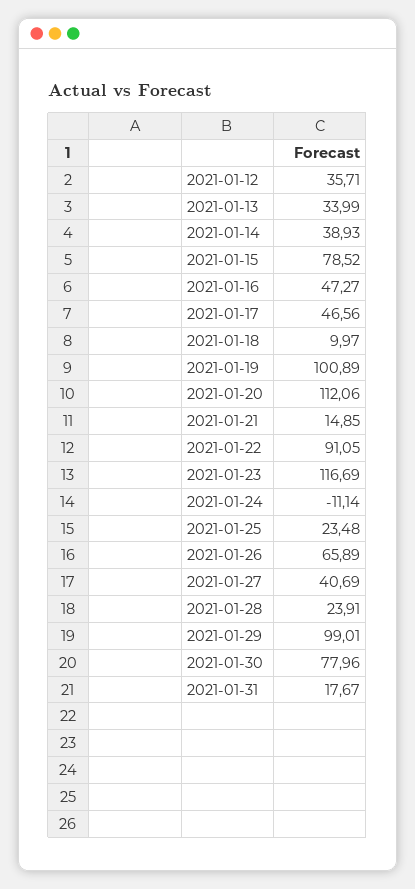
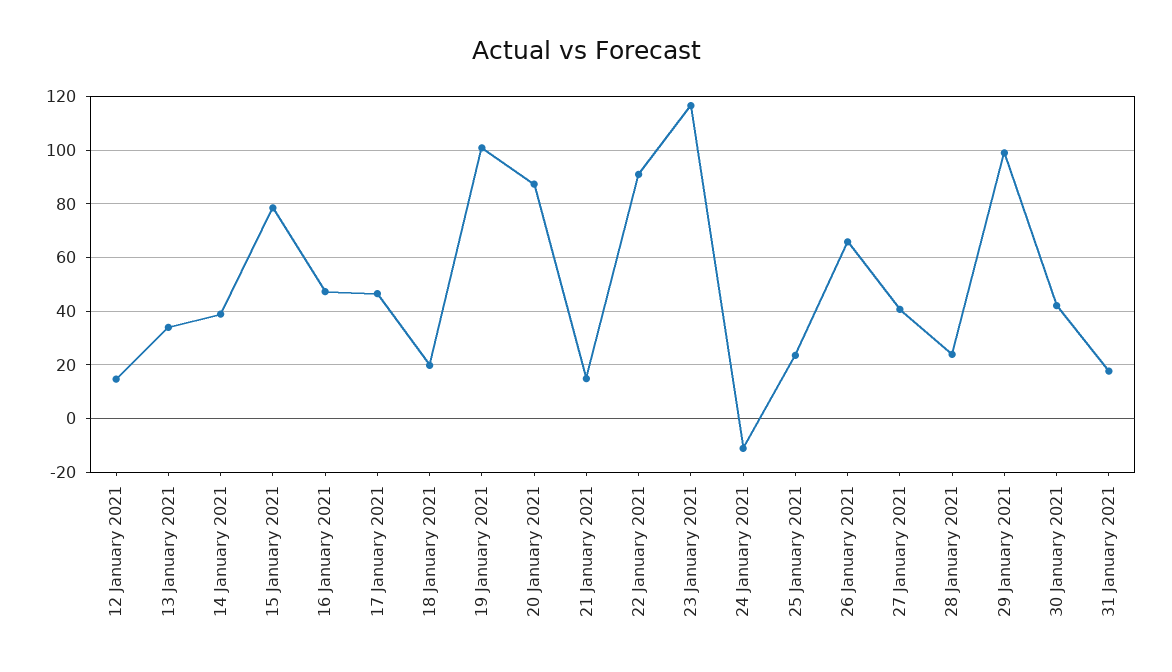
  {
-   "2021-01-12": 35.71,
+   "2021-01-12": 15,
    "2021-01-13": 33.99,
    "2021-01-14": 38.93,
    "2021-01-15": 78.52,
    "2021-01-16": 47.27,
    "2021-01-17": 46.56,
-   "2021-01-18": 9.97,
+   "2021-01-18": 20,
    "2021-01-19": 100.89,
-   "2021-01-20": 112.06,
+   "2021-01-20": 87.5,
    "2021-01-21": 14.85,
    "2021-01-22": 91.05,
    "2021-01-23": 116.69,
    "2021-01-24": -11.14,
    "2021-01-25": 23.48,
    "2021-01-26": 65.89,
    "2021-01-27": 40.69,
    "2021-01-28": 23.91,
    "2021-01-29": 99.01,
-   "2021-01-30": 77.96,
+   "2021-01-30": 42.5,
    "2021-01-31": 17.67
  }

